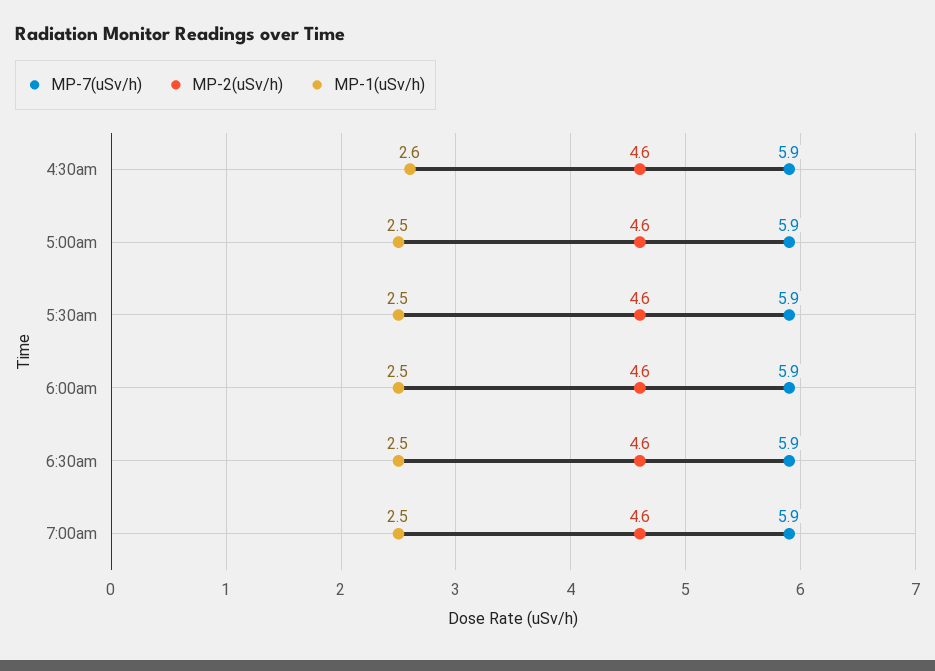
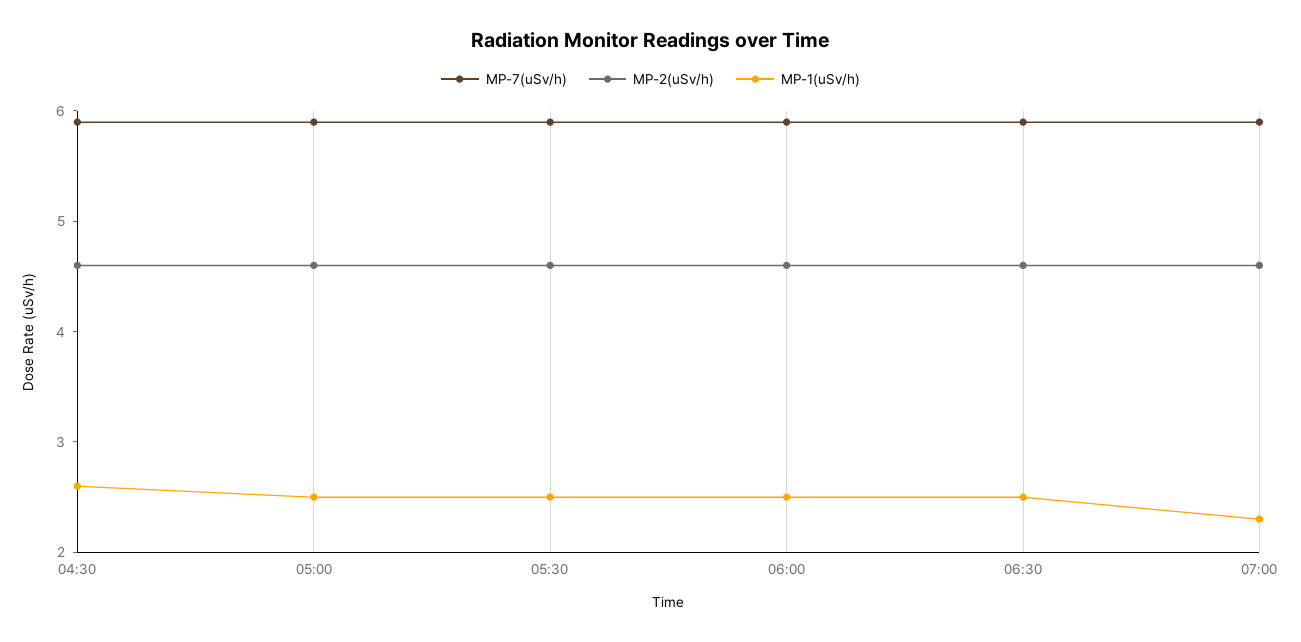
  {
    "MP-7(uSv/h)": {
      "4:30am": 5.9,
      "5:00am": 5.9,
      "5:30am": 5.9,
      "6:00am": 5.9,
      "6:30am": 5.9,
      "7:00am": 5.9
    },
    "MP-2(uSv/h)": {
      "4:30am": 4.6,
      "5:00am": 4.6,
      "5:30am": 4.6,
      "6:00am": 4.6,
      "6:30am": 4.6,
      "7:00am": 4.6
    },
    "MP-1(uSv/h)": {
      "4:30am": 2.6,
      "5:00am": 2.5,
      "5:30am": 2.5,
      "6:00am": 2.5,
      "6:30am": 2.5,
-     "7:00am": 2.5
+     "7:00am": 2.3
    }
  }

